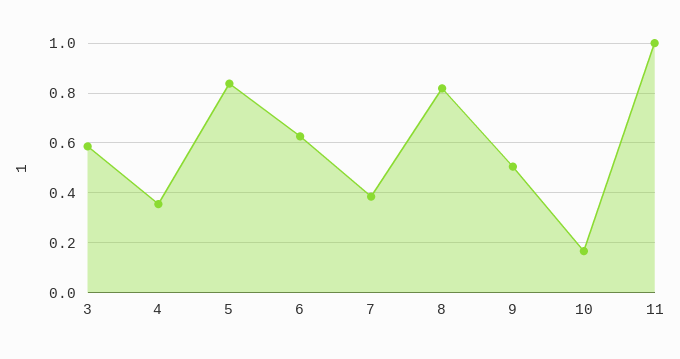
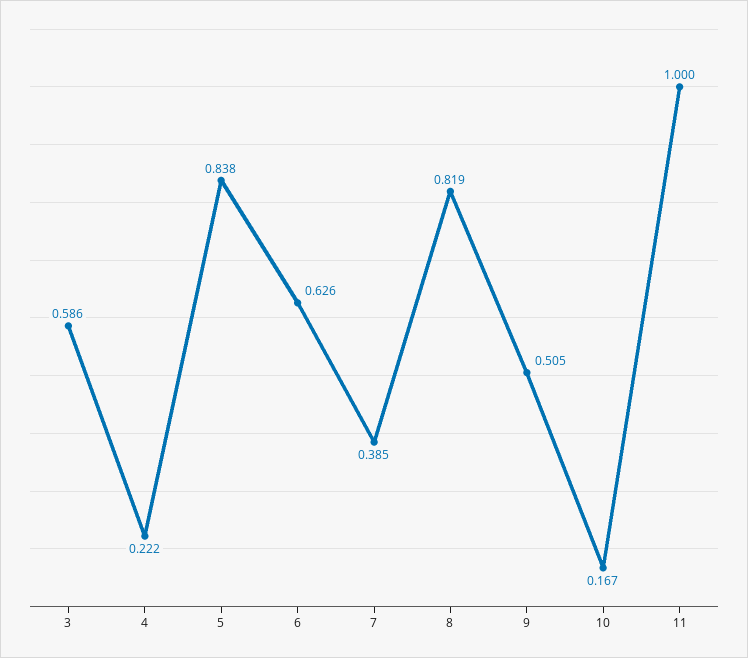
  {
    "3": 0.586,
-   "4": 0.35,
+   "4": 0.222,
    "5": 0.838,
    "6": 0.626,
    "7": 0.385,
    "8": 0.819,
    "9": 0.505,
    "10": 0.167,
    "11": 1
  }

